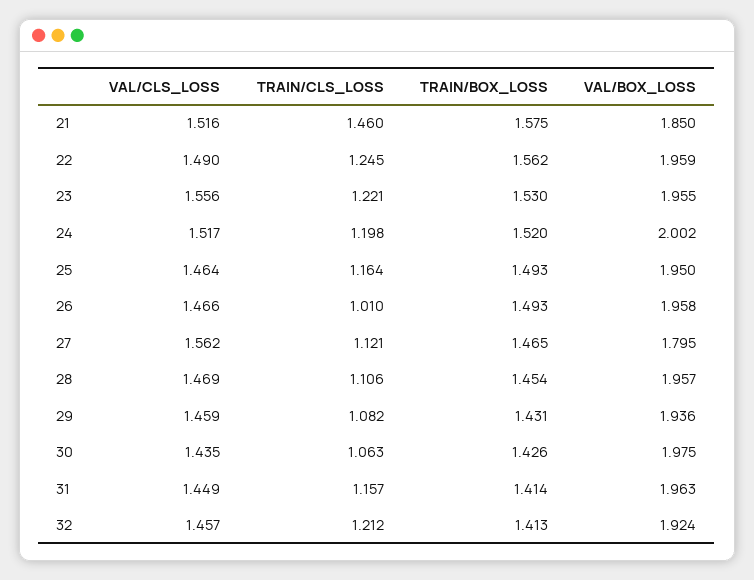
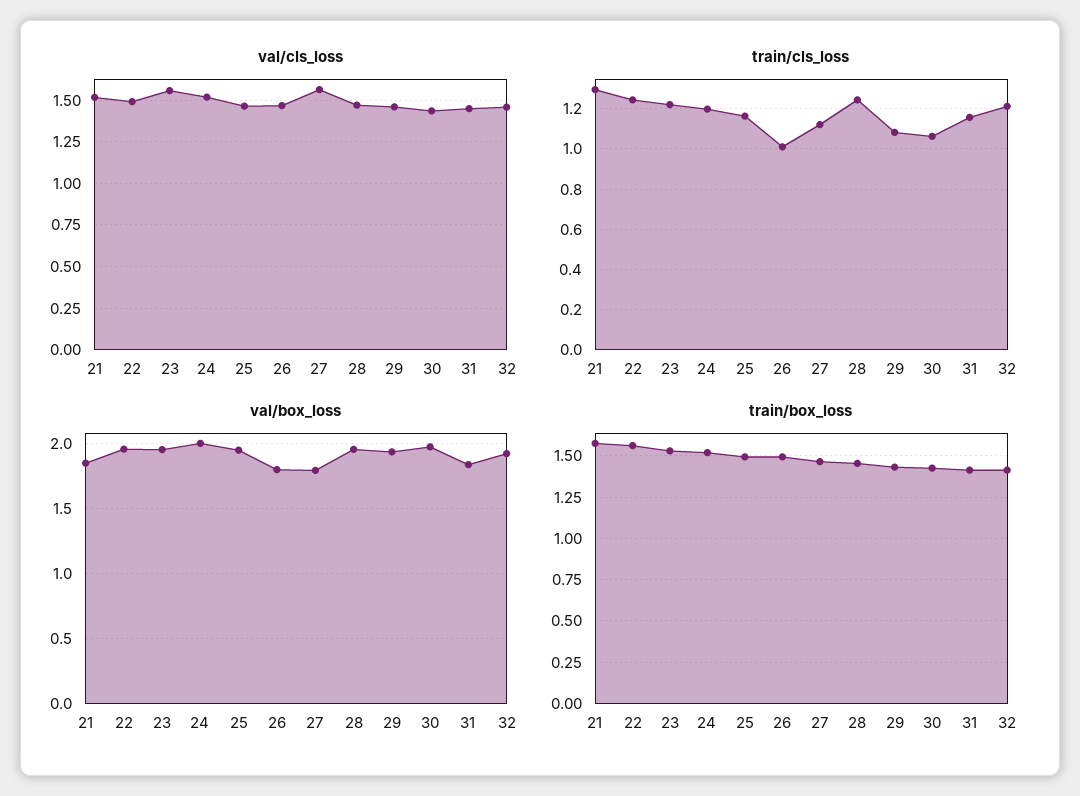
  {
    "VAL/CLS_LOSS": {
      "21": 1.516,
      "22": 1.49,
      "23": 1.556,
      "24": 1.517,
      "25": 1.464,
      "26": 1.466,
      "27": 1.562,
      "28": 1.469,
      "29": 1.459,
      "30": 1.435,
      "31": 1.449,
      "32": 1.457
    },
    "TRAIN/CLS_LOSS": {
-     "21": 1.46,
+     "21": 1.3,
      "22": 1.245,
      "23": 1.221,
      "24": 1.198,
      "25": 1.164,
      "26": 1.01,
      "27": 1.121,
-     "28": 1.106,
+     "28": 1.25,
      "29": 1.082,
      "30": 1.063,
      "31": 1.157,
      "32": 1.212
    },
    "TRAIN/BOX_LOSS": {
      "21": 1.575,
      "22": 1.562,
      "23": 1.53,
      "24": 1.52,
      "25": 1.493,
      "26": 1.493,
      "27": 1.465,
      "28": 1.454,
      "29": 1.431,
      "30": 1.426,
      "31": 1.414,
      "32": 1.413
    },
    "VAL/BOX_LOSS": {
      "21": 1.85,
      "22": 1.959,
      "23": 1.955,
      "24": 2.002,
      "25": 1.95,
-     "26": 1.958,
+     "26": 1.8,
      "27": 1.795,
      "28": 1.957,
      "29": 1.936,
      "30": 1.975,
-     "31": 1.963,
+     "31": 1.85,
      "32": 1.924
    }
  }

